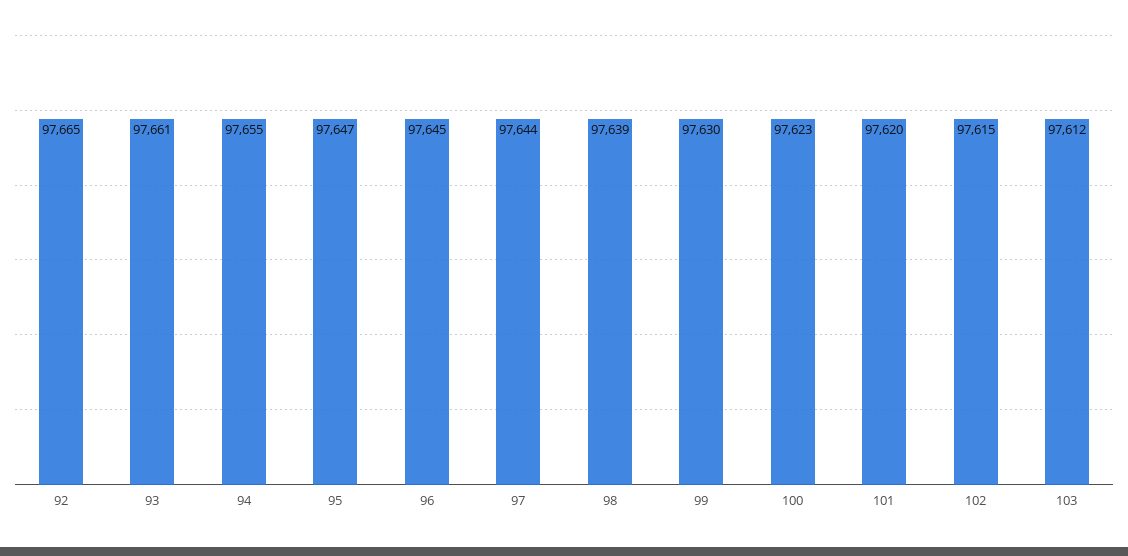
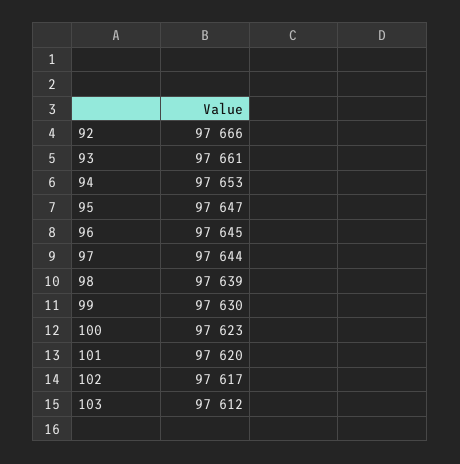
  {
-   "92": 97665,
+   "92": 97666,
    "93": 97661,
-   "94": 97655,
+   "94": 97653,
    "95": 97647,
    "96": 97645,
    "97": 97644,
    "98": 97639,
    "99": 97630,
    "100": 97623,
    "101": 97620,
-   "102": 97615,
+   "102": 97617,
    "103": 97612
  }

